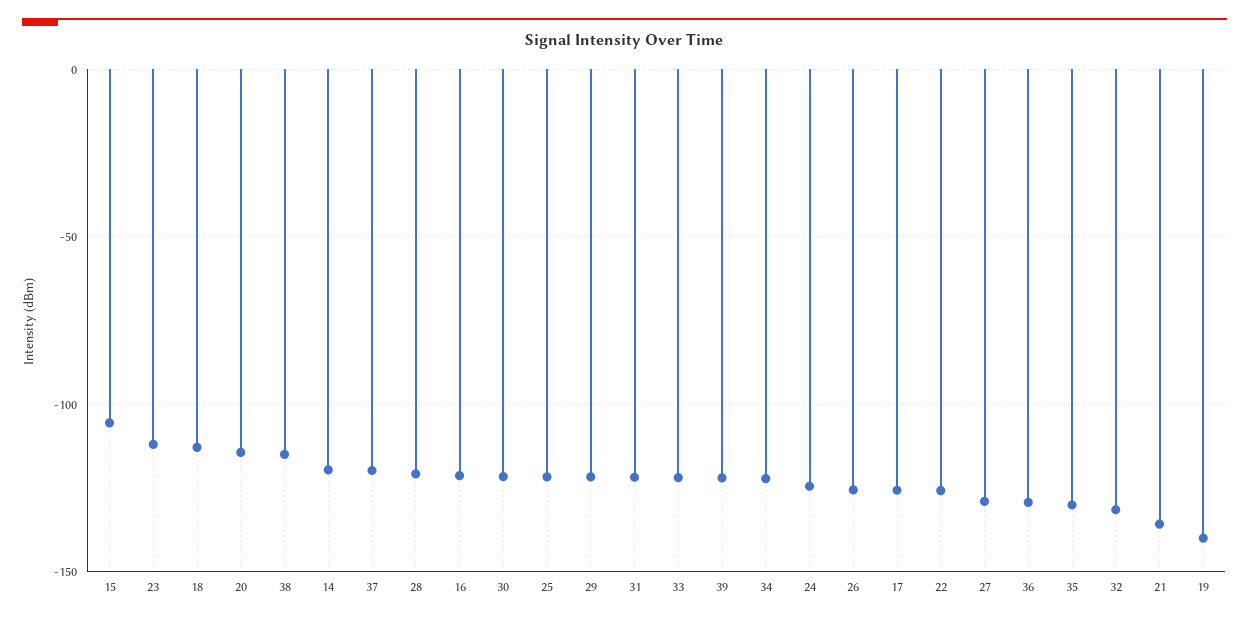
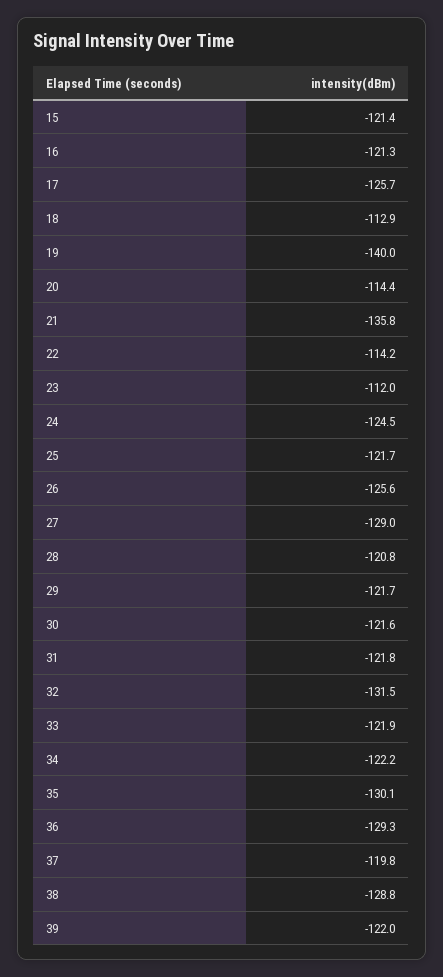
  {
-   "15": -105,
+   "15": -121.4,
    "23": -112,
    "18": -112.9,
    "20": -114.4,
-   "38": -115,
+   "38": -128.8,
-   "14": -120,
    "37": -119.8,
    "28": -120.8,
    "16": -121.3,
    "30": -121.6,
    "25": -121.7,
    "29": -121.7,
    "31": -121.8,
    "33": -121.9,
    "39": -122,
    "34": -122.2,
    "24": -124.5,
    "26": -125.6,
    "17": -125.7,
-   "22": -125,
+   "22": -114.2,
    "27": -129,
    "36": -129.3,
    "35": -130.1,
    "32": -131.5,
    "21": -135.8,
    "19": -140
  }

